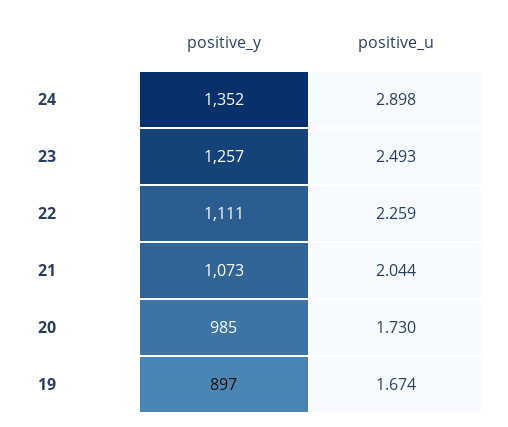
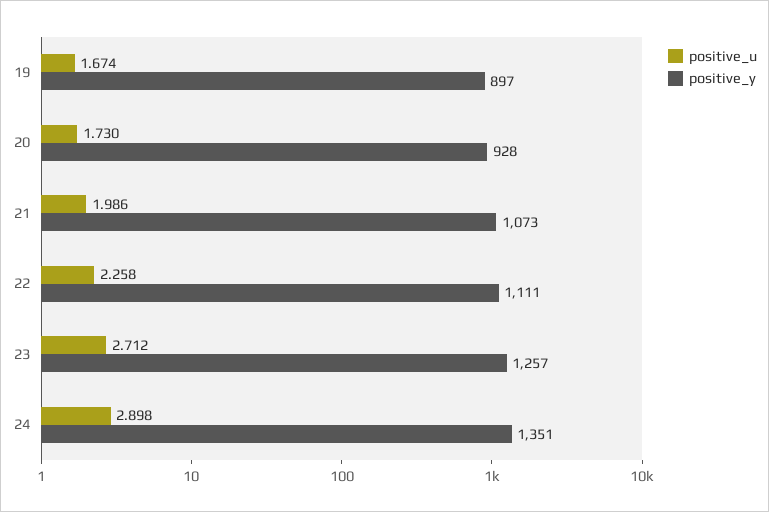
  {
    "positive_y": {
-     "24": 1352,
+     "24": 1351,
      "23": 1257,
      "22": 1111,
      "21": 1073,
-     "20": 985,
+     "20": 928,
      "19": 897
    },
    "positive_u": {
      "24": 2.898,
-     "23": 2.493,
+     "23": 2.712,
-     "22": 2.259,
+     "22": 2.258,
-     "21": 2.044,
+     "21": 1.986,
      "20": 1.73,
      "19": 1.674
    }
  }

